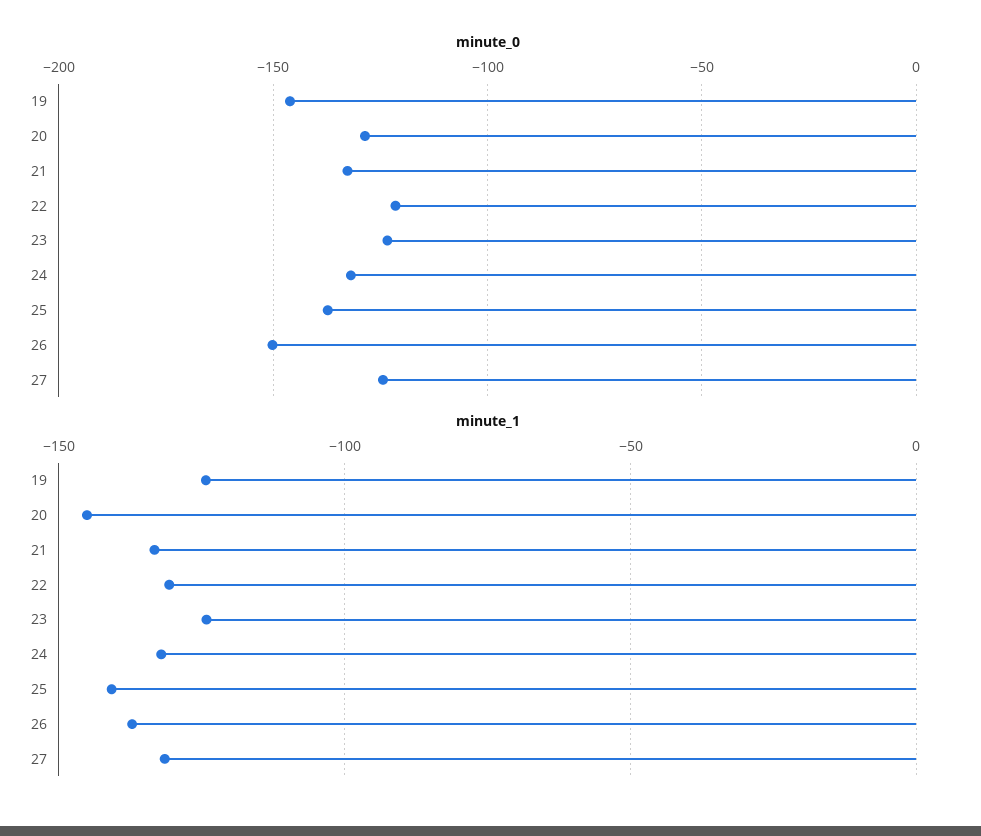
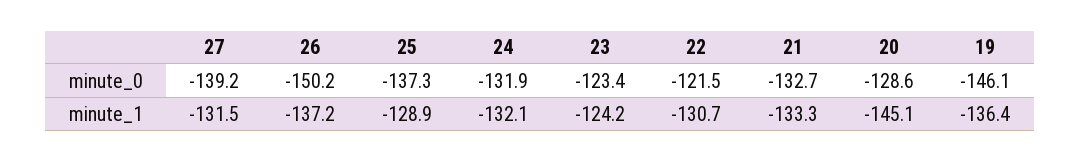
  {
    "minute_0": {
      "19": -146.1,
      "20": -128.6,
      "21": -132.7,
      "22": -121.5,
      "23": -123.4,
      "24": -131.9,
      "25": -137.3,
      "26": -150.2,
-     "27": -125
+     "27": -139.2
    },
    "minute_1": {
-     "19": -125,
+     "19": -136.4,
      "20": -145.1,
      "21": -133.3,
      "22": -130.7,
      "23": -124.2,
      "24": -132.1,
-     "25": -140,
+     "25": -128.9,
      "26": -137.2,
      "27": -131.5
    }
  }

